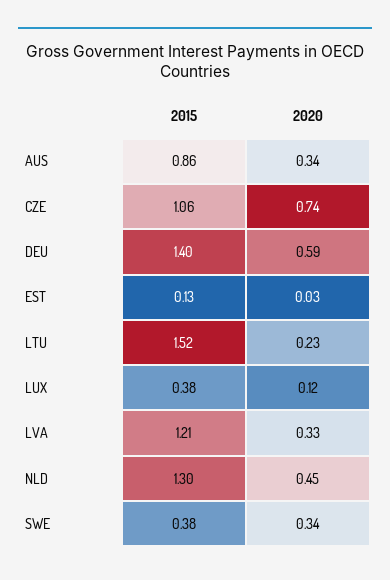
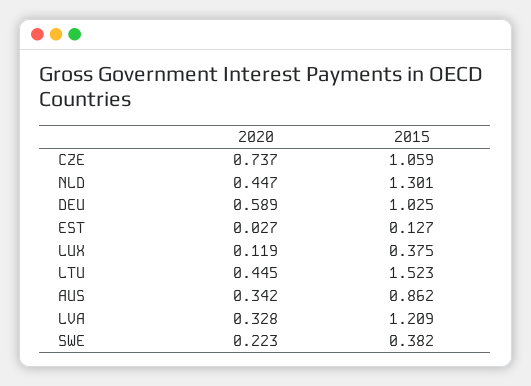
  {
    "2015": {
      "AUS": 0.862,
      "CZE": 1.059,
-     "DEU": 1.4,
+     "DEU": 1.025,
      "EST": 0.127,
      "LTU": 1.523,
      "LUX": 0.375,
      "LVA": 1.209,
      "NLD": 1.301,
      "SWE": 0.382
    },
    "2020": {
      "AUS": 0.342,
      "CZE": 0.737,
      "DEU": 0.589,
      "EST": 0.027,
-     "LTU": 0.23,
+     "LTU": 0.445,
      "LUX": 0.119,
      "LVA": 0.328,
      "NLD": 0.447,
-     "SWE": 0.34
+     "SWE": 0.223
    }
  }

